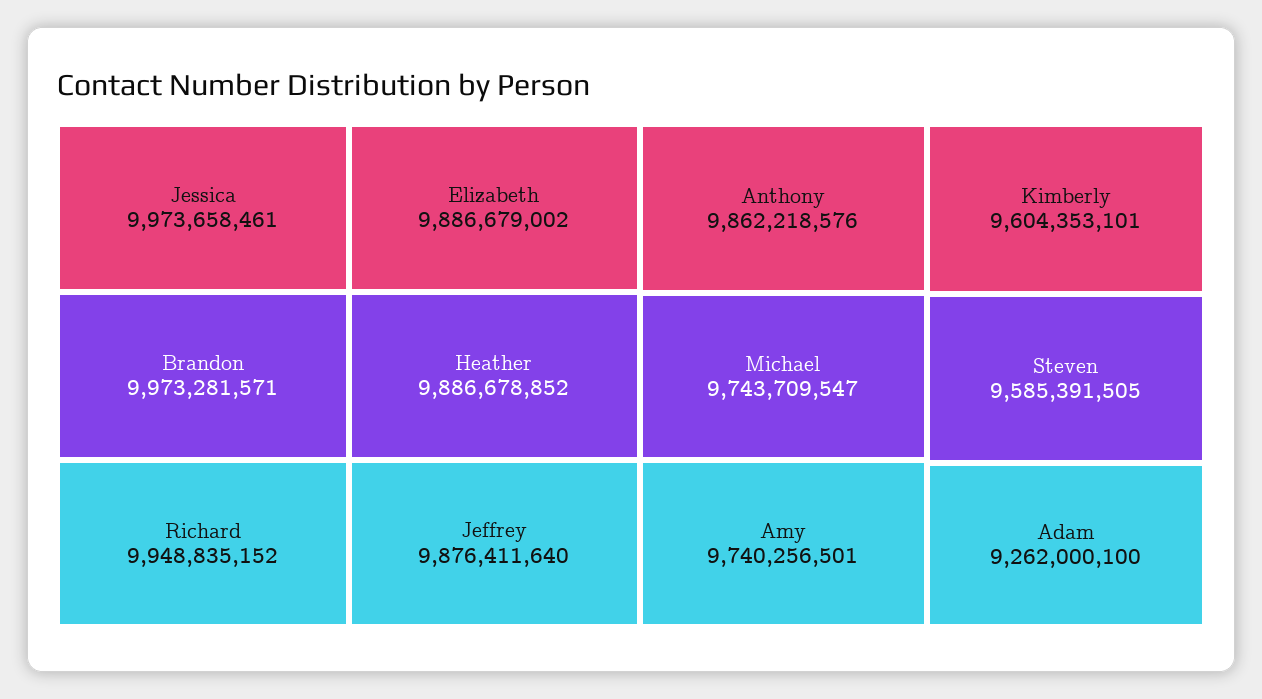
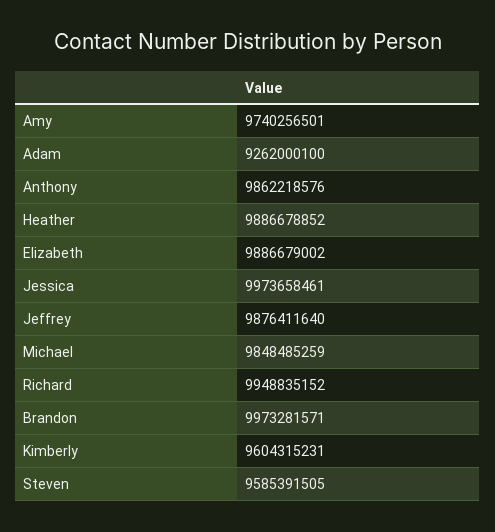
  {
    "Jessica": 9973658461,
    "Brandon": 9973281571,
    "Richard": 9948835152,
    "Elizabeth": 9886679002,
    "Heather": 9886678852,
    "Jeffrey": 9876411640,
    "Anthony": 9862218576,
-   "Michael": 9743709547,
+   "Michael": 9848485259,
    "Amy": 9740256501,
-   "Kimberly": 9604353101,
+   "Kimberly": 9604315231,
    "Steven": 9585391505,
    "Adam": 9262000100
  }

